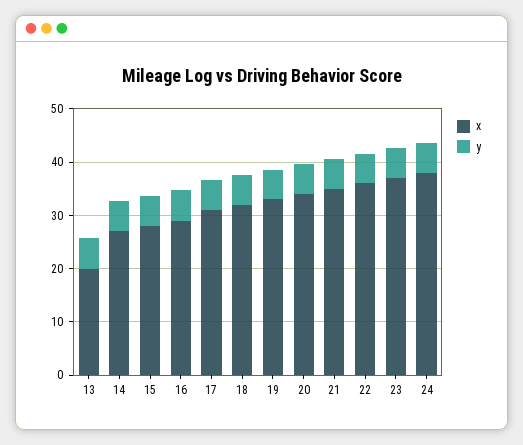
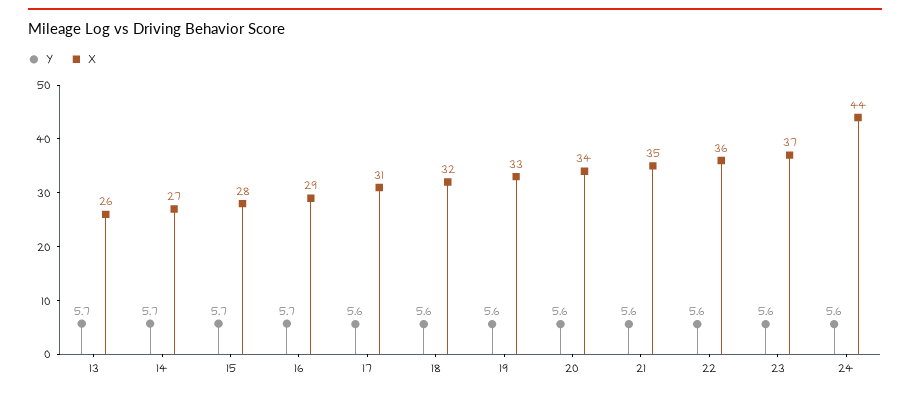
  {
    "x": {
-     "13": 20,
+     "13": 26,
      "14": 27,
      "15": 28,
      "16": 29,
      "17": 31,
      "18": 32,
      "19": 33,
      "20": 34,
      "21": 35,
      "22": 36,
      "23": 37,
-     "24": 38
+     "24": 44
    },
    "y": {
      "13": 5.7,
      "14": 5.7,
      "15": 5.7,
      "16": 5.7,
      "17": 5.6,
      "18": 5.6,
      "19": 5.6,
      "20": 5.6,
      "21": 5.6,
      "22": 5.6,
      "23": 5.6,
      "24": 5.6
    }
  }

